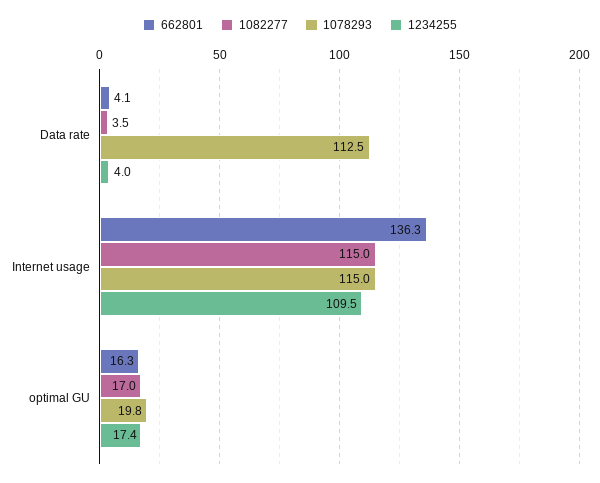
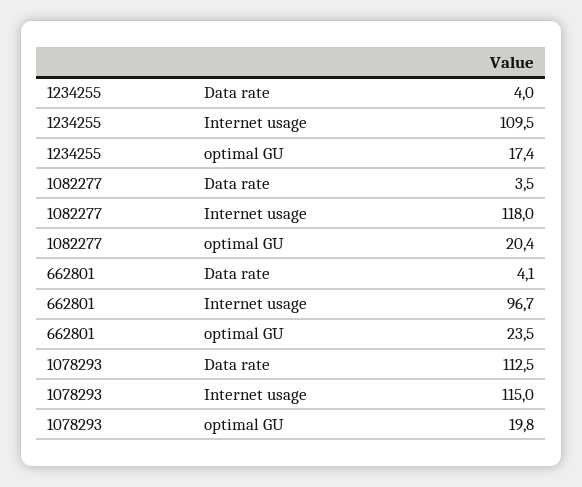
  {
    "662801": {
      "Data rate": 4.1,
-     "Internet usage": 136.3,
+     "Internet usage": 96.7,
-     "optimal GU": 16.3
+     "optimal GU": 23.5
    },
    "1082277": {
      "Data rate": 3.5,
-     "Internet usage": 115,
+     "Internet usage": 118,
-     "optimal GU": 17
+     "optimal GU": 20.4
    },
    "1078293": {
      "Data rate": 112.5,
      "Internet usage": 115,
      "optimal GU": 19.8
    },
    "1234255": {
      "Data rate": 4,
      "Internet usage": 109.5,
      "optimal GU": 17.4
    }
  }

